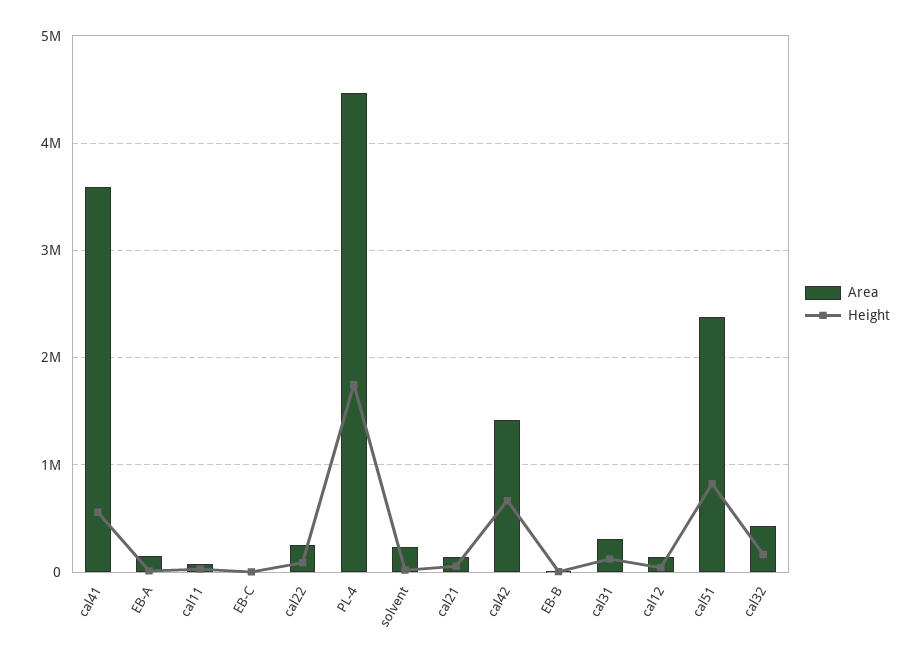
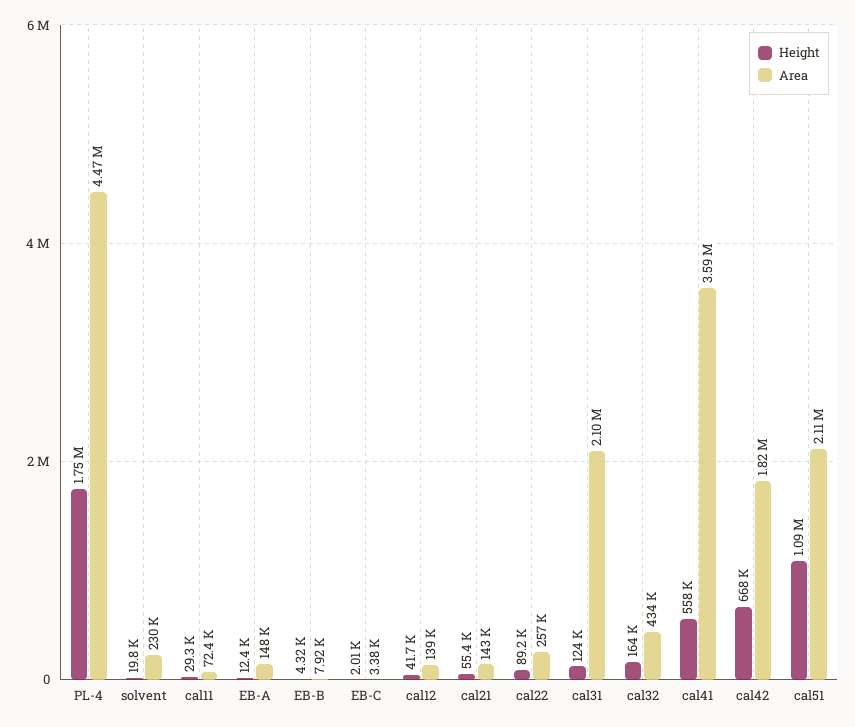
  {
    "Area": {
      "cal41": 3590000,
      "EB-A": 148000,
      "cal11": 72400,
      "EB-C": 3380,
      "cal22": 257000,
      "PL-4": 4470000,
      "solvent": 230000,
      "cal21": 143000,
-     "cal42": 1400000,
+     "cal42": 1820000,
      "EB-B": 7920,
-     "cal31": 300000,
+     "cal31": 2100000,
      "cal12": 139000,
-     "cal51": 2400000,
+     "cal51": 2110000,
      "cal32": 434000
    },
    "Height": {
      "cal41": 558000,
      "EB-A": 12400,
      "cal11": 29300,
      "EB-C": 2010,
      "cal22": 89200,
      "PL-4": 1750000,
      "solvent": 19800,
      "cal21": 55400,
      "cal42": 668000,
      "EB-B": 4320,
      "cal31": 124000,
      "cal12": 41700,
-     "cal51": 800000,
+     "cal51": 1090000,
      "cal32": 164000
    }
  }

